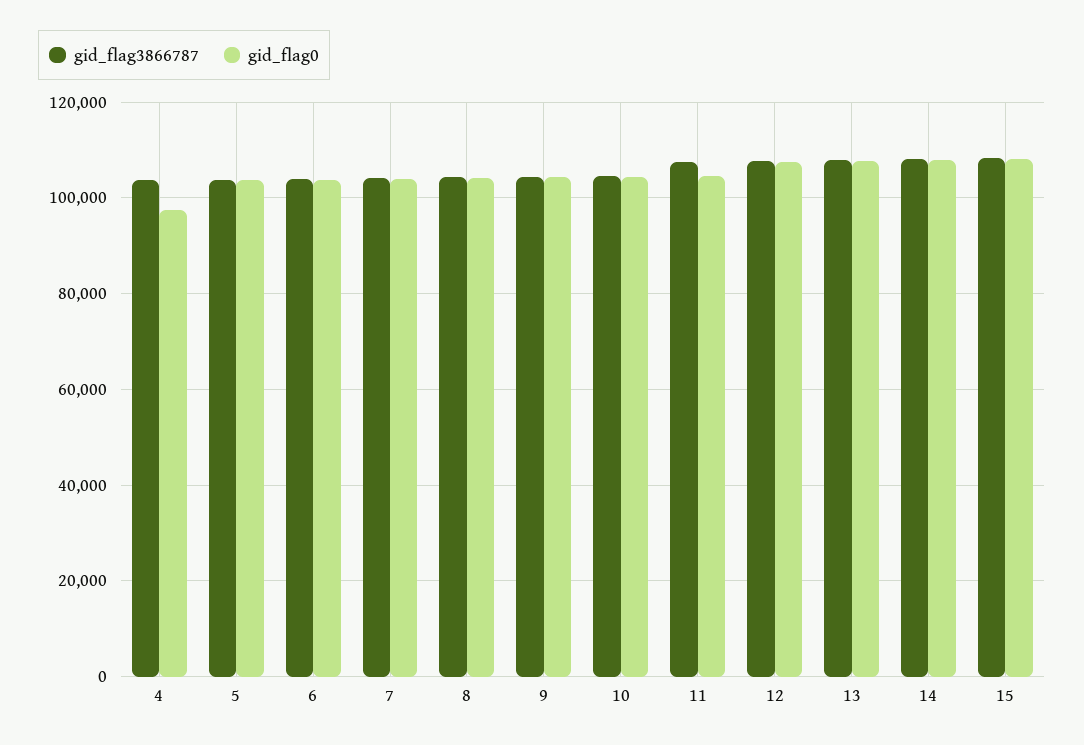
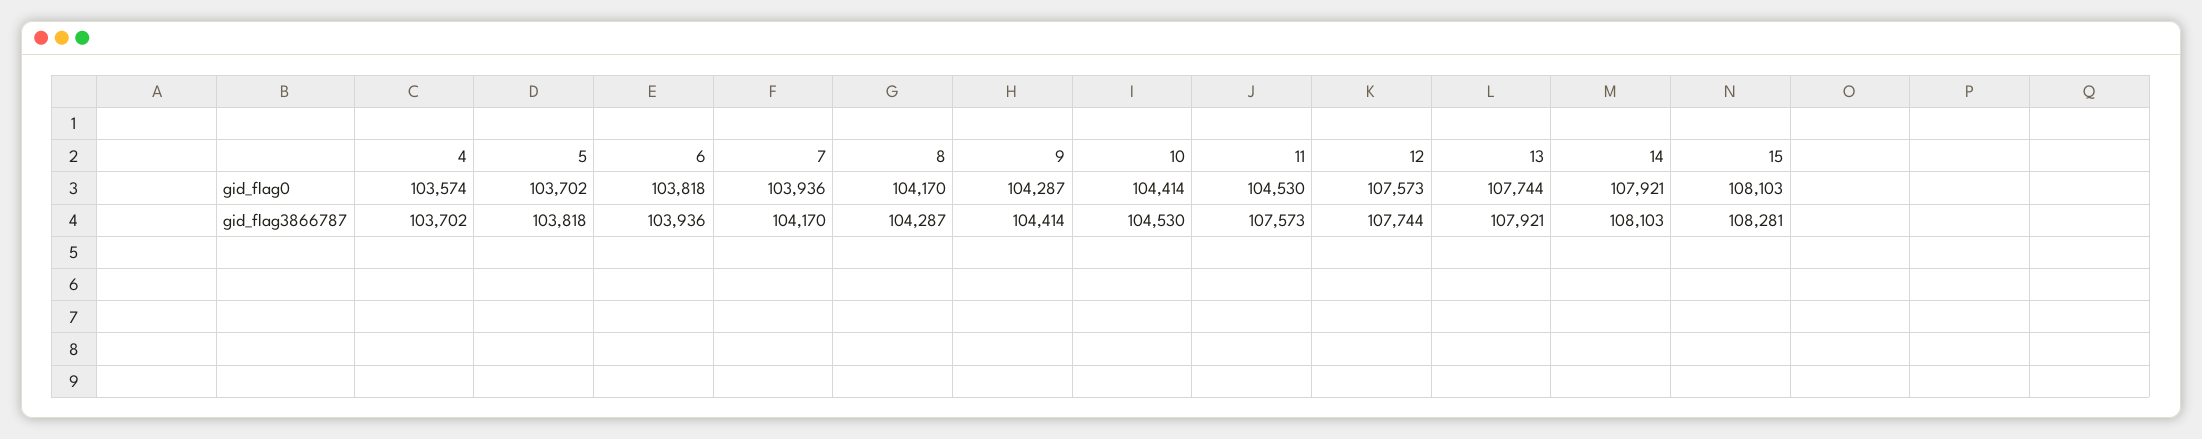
  {
    "gid_flag3866787": {
      "4": 103702,
      "5": 103818,
      "6": 103936,
      "7": 104170,
      "8": 104287,
      "9": 104414,
      "10": 104530,
      "11": 107573,
      "12": 107744,
      "13": 107921,
      "14": 108103,
      "15": 108281
    },
    "gid_flag0": {
-     "4": 98000,
+     "4": 103574,
      "5": 103702,
      "6": 103818,
      "7": 103936,
      "8": 104170,
      "9": 104287,
      "10": 104414,
      "11": 104530,
      "12": 107573,
      "13": 107744,
      "14": 107921,
      "15": 108103
    }
  }

